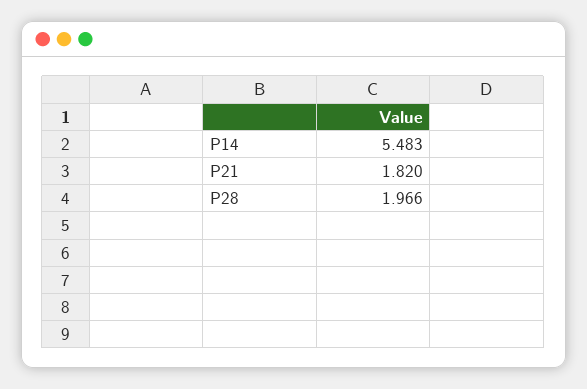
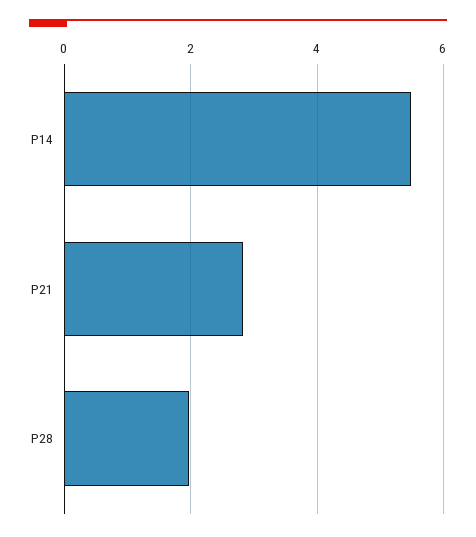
  {
    "P14": 5.483,
-   "P21": 1.82,
+   "P21": 2.8,
    "P28": 1.966
  }

